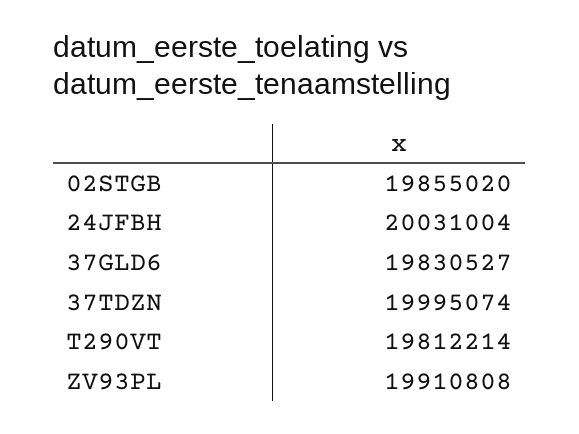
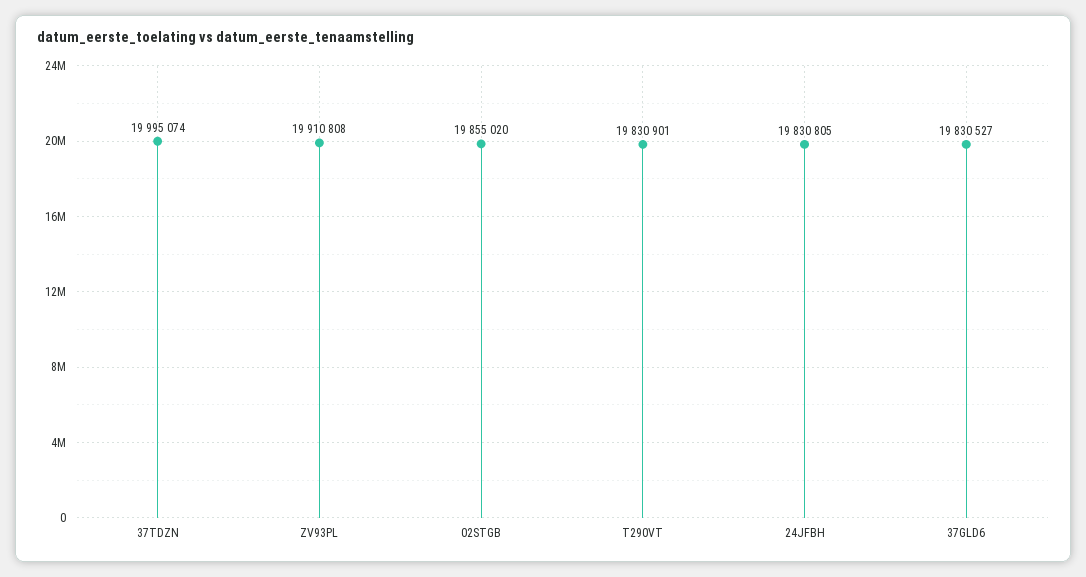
  {
    "02STGB": 19855020,
-   "24JFBH": 20031004,
+   "24JFBH": 19830805,
    "37GLD6": 19830527,
    "37TDZN": 19995074,
-   "T290VT": 19812214,
+   "T290VT": 19830901,
    "ZV93PL": 19910808
  }

